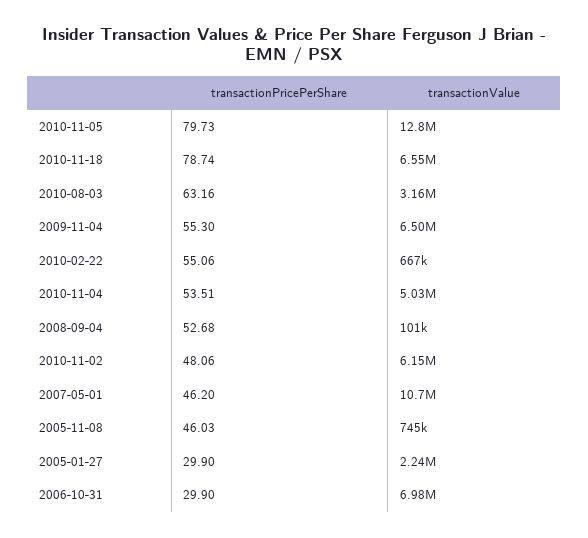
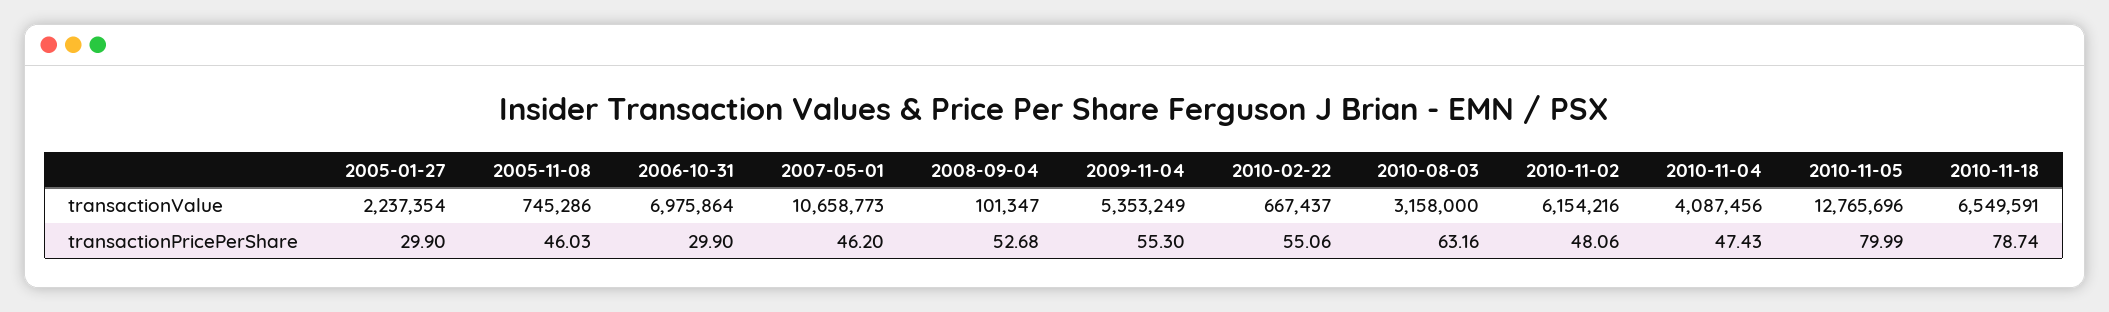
  {
    "transactionPricePerShare": {
-     "2010-11-05": 79.73,
+     "2010-11-05": 79.99,
      "2010-11-18": 78.74,
      "2010-08-03": 63.16,
      "2009-11-04": 55.3,
      "2010-02-22": 55.06,
-     "2010-11-04": 53.51,
+     "2010-11-04": 47.43,
      "2008-09-04": 52.68,
      "2010-11-02": 48.06,
      "2007-05-01": 46.2,
      "2005-11-08": 46.03,
      "2005-01-27": 29.9,
      "2006-10-31": 29.9
    },
    "transactionValue": {
      "2010-11-05": 12765696,
      "2010-11-18": 6549591,
      "2010-08-03": 3158000,
-     "2009-11-04": 6500000,
+     "2009-11-04": 5353249,
      "2010-02-22": 667437,
-     "2010-11-04": 5030000,
+     "2010-11-04": 4087456,
      "2008-09-04": 101347,
      "2010-11-02": 6154216,
      "2007-05-01": 10658773,
      "2005-11-08": 745286,
      "2005-01-27": 2237354,
      "2006-10-31": 6975864
    }
  }

